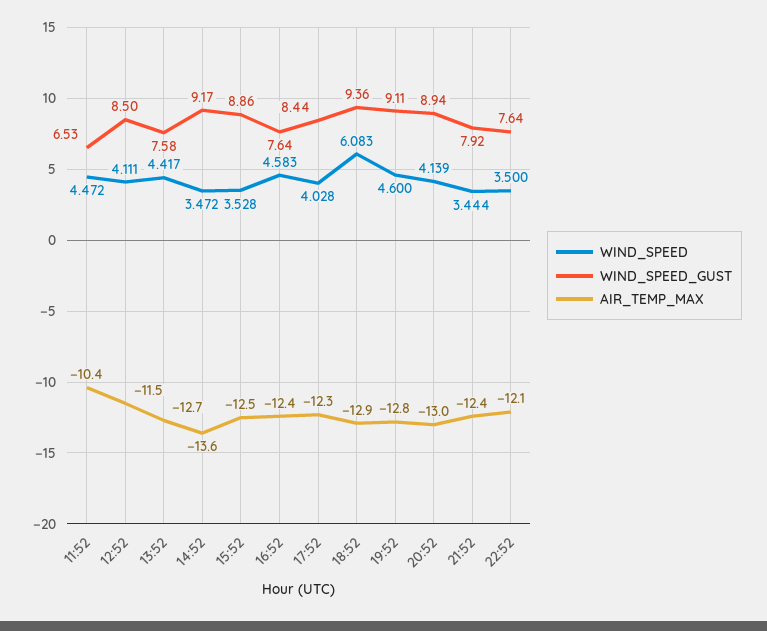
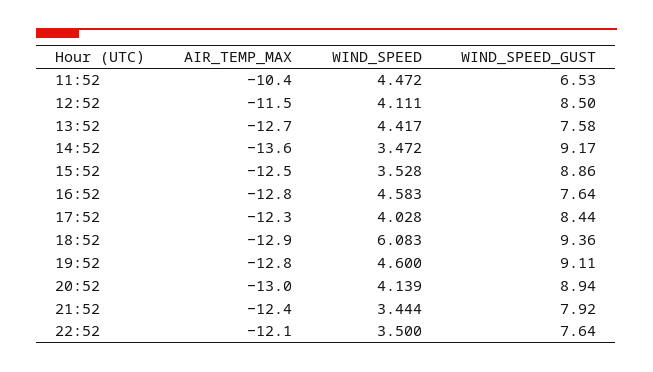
  {
    "WIND_SPEED": {
      "11:52": 4.472,
      "12:52": 4.111,
      "13:52": 4.417,
      "14:52": 3.472,
      "15:52": 3.528,
      "16:52": 4.583,
      "17:52": 4.028,
      "18:52": 6.083,
      "19:52": 4.6,
      "20:52": 4.139,
      "21:52": 3.444,
      "22:52": 3.5
    },
    "WIND_SPEED_GUST": {
      "11:52": 6.53,
      "12:52": 8.5,
      "13:52": 7.58,
      "14:52": 9.17,
      "15:52": 8.86,
      "16:52": 7.64,
      "17:52": 8.44,
      "18:52": 9.36,
      "19:52": 9.11,
      "20:52": 8.94,
      "21:52": 7.92,
      "22:52": 7.64
    },
    "AIR_TEMP_MAX": {
      "11:52": -10.4,
      "12:52": -11.5,
      "13:52": -12.7,
      "14:52": -13.6,
      "15:52": -12.5,
-     "16:52": -12.4,
+     "16:52": -12.8,
      "17:52": -12.3,
      "18:52": -12.9,
      "19:52": -12.8,
      "20:52": -13,
      "21:52": -12.4,
      "22:52": -12.1
    }
  }

